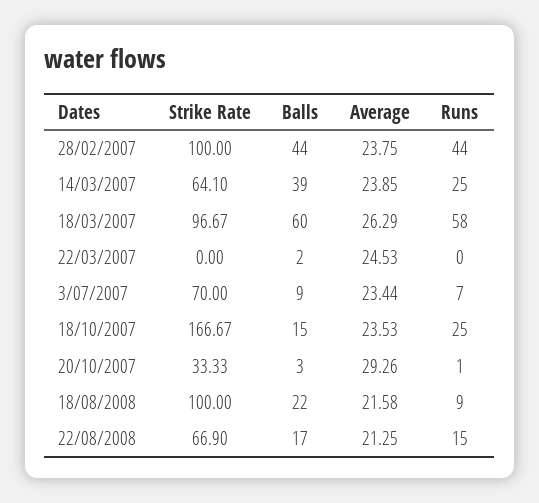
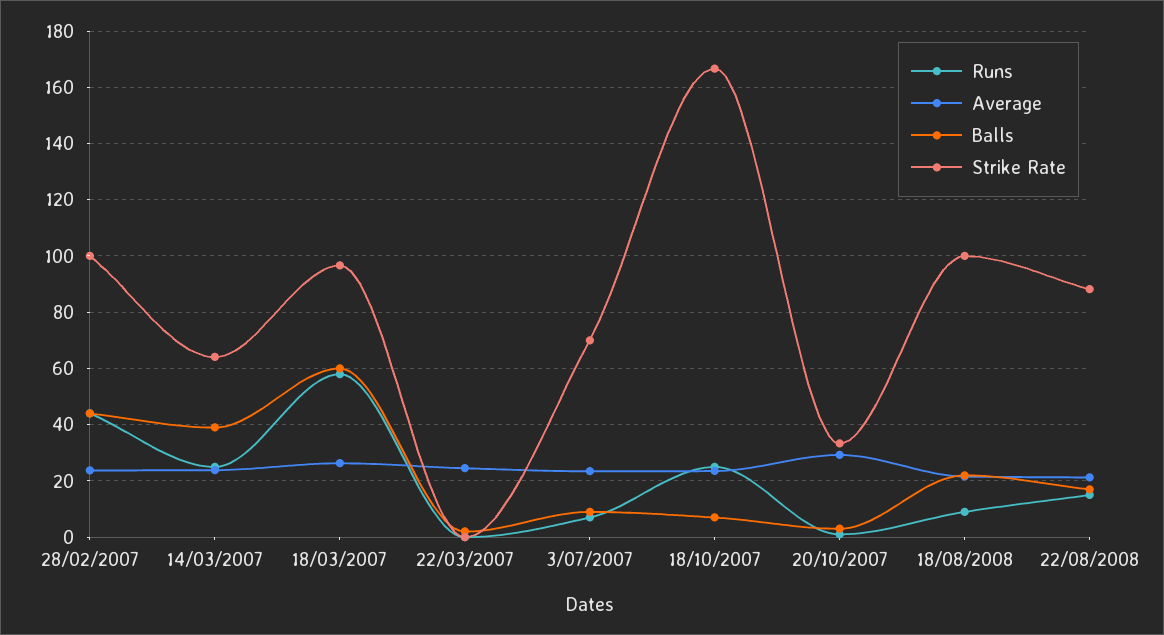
  {
    "Strike Rate": {
      "28/02/2007": 100,
      "14/03/2007": 64.1,
      "18/03/2007": 96.67,
      "22/03/2007": 0,
      "3/07/2007": 70,
      "18/10/2007": 166.67,
      "20/10/2007": 33.33,
      "18/08/2008": 100,
-     "22/08/2008": 66.9
+     "22/08/2008": 87.5
    },
    "Balls": {
      "28/02/2007": 44,
      "14/03/2007": 39,
      "18/03/2007": 60,
      "22/03/2007": 2,
      "3/07/2007": 9,
-     "18/10/2007": 15,
+     "18/10/2007": 7.5,
      "20/10/2007": 3,
      "18/08/2008": 22,
      "22/08/2008": 17
    },
    "Average": {
      "28/02/2007": 23.75,
      "14/03/2007": 23.85,
      "18/03/2007": 26.29,
      "22/03/2007": 24.53,
      "3/07/2007": 23.44,
      "18/10/2007": 23.53,
      "20/10/2007": 29.26,
      "18/08/2008": 21.58,
      "22/08/2008": 21.25
    },
    "Runs": {
      "28/02/2007": 44,
      "14/03/2007": 25,
      "18/03/2007": 58,
      "22/03/2007": 0,
      "3/07/2007": 7,
      "18/10/2007": 25,
      "20/10/2007": 1,
      "18/08/2008": 9,
      "22/08/2008": 15
    }
  }

